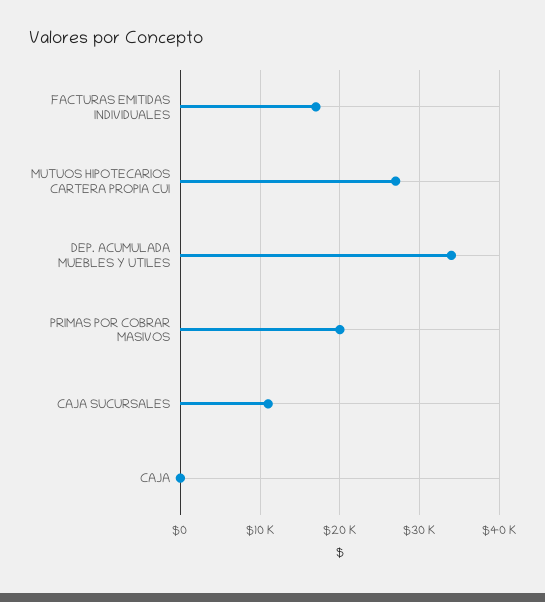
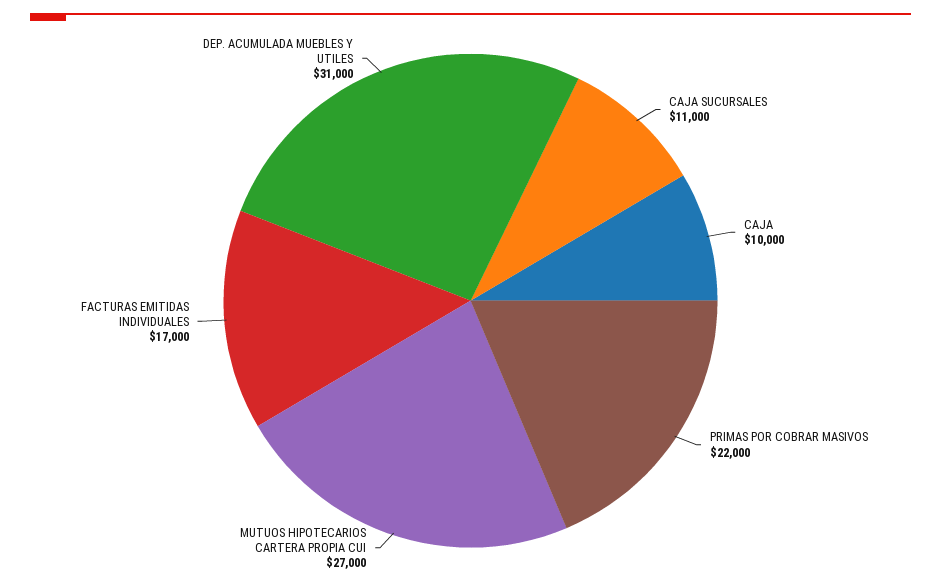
  {
    "FACTURAS EMITIDAS INDIVIDUALES": 17000,
    "MUTUOS HIPOTECARIOS CARTERA PROPIA CUI": 27000,
-   "DEP. ACUMULADA MUEBLES Y UTILES": 34000,
+   "DEP. ACUMULADA MUEBLES Y UTILES": 31000,
-   "PRIMAS POR COBRAR MASIVOS": 20000,
+   "PRIMAS POR COBRAR MASIVOS": 22000,
    "CAJA SUCURSALES": 11000,
-   "CAJA": 0
+   "CAJA": 10000
  }

